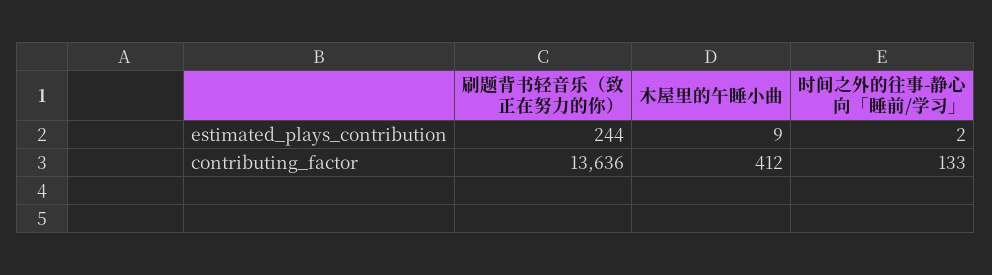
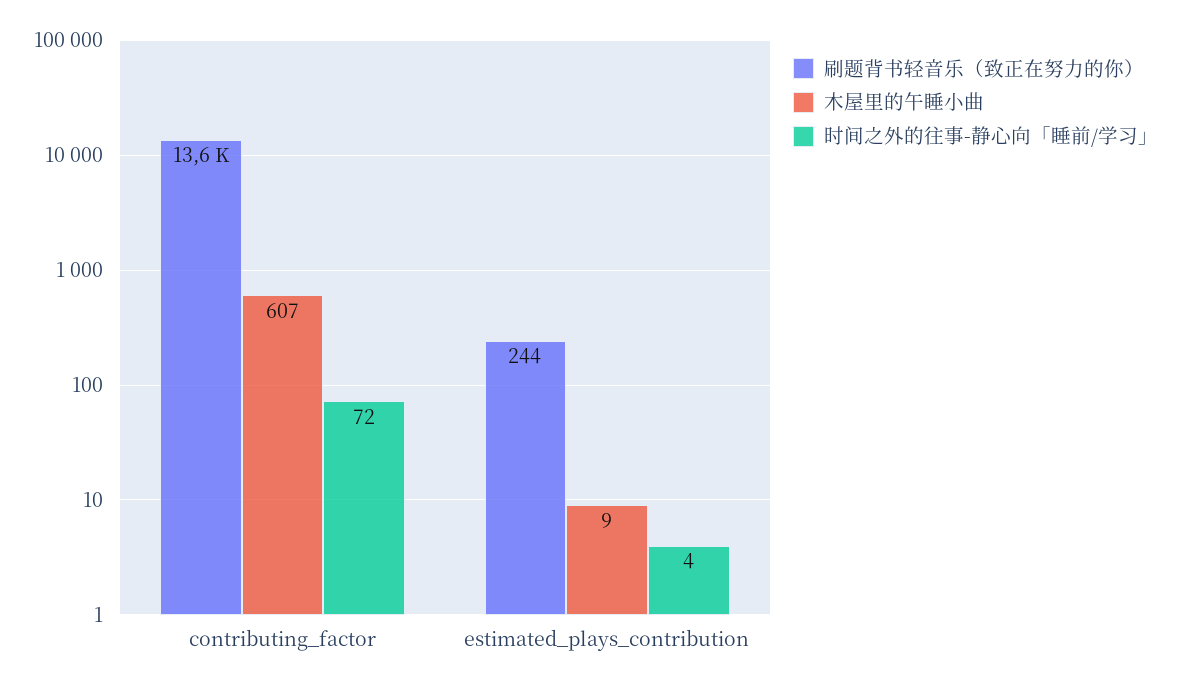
  {
    "刷题背书轻音乐（致正在努力的你）": {
      "estimated_plays_contribution": 244,
      "contributing_factor": 13636
    },
    "木屋里的午睡小曲": {
      "estimated_plays_contribution": 9,
-     "contributing_factor": 412
+     "contributing_factor": 607
    },
    "时间之外的往事-静心向「睡前/学习」": {
-     "estimated_plays_contribution": 2,
+     "estimated_plays_contribution": 4,
-     "contributing_factor": 133
+     "contributing_factor": 72
    }
  }

